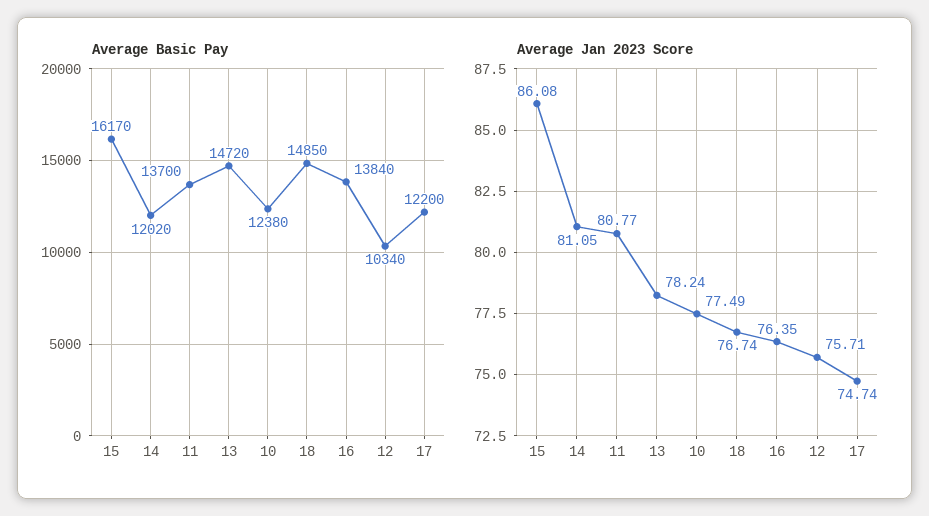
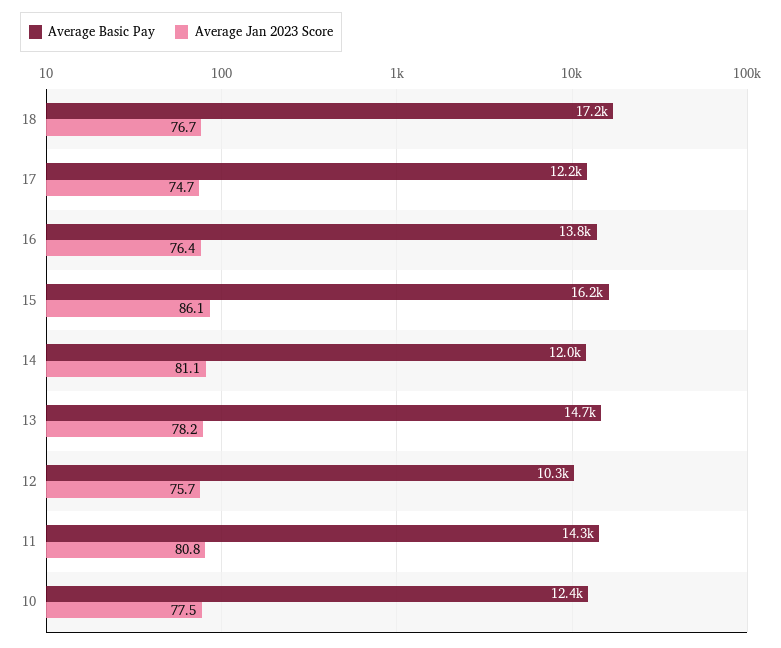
  {
    "Average Basic Pay": {
      "15": 16170,
      "14": 12020,
-     "11": 13700,
+     "11": 14300,
      "13": 14720,
      "10": 12380,
-     "18": 14850,
+     "18": 17200,
      "16": 13840,
      "12": 10340,
      "17": 12200
    },
    "Average Jan 2023 Score": {
      "15": 86.08,
      "14": 81.05,
      "11": 80.77,
      "13": 78.24,
      "10": 77.49,
      "18": 76.74,
      "16": 76.35,
      "12": 75.71,
      "17": 74.74
    }
  }

